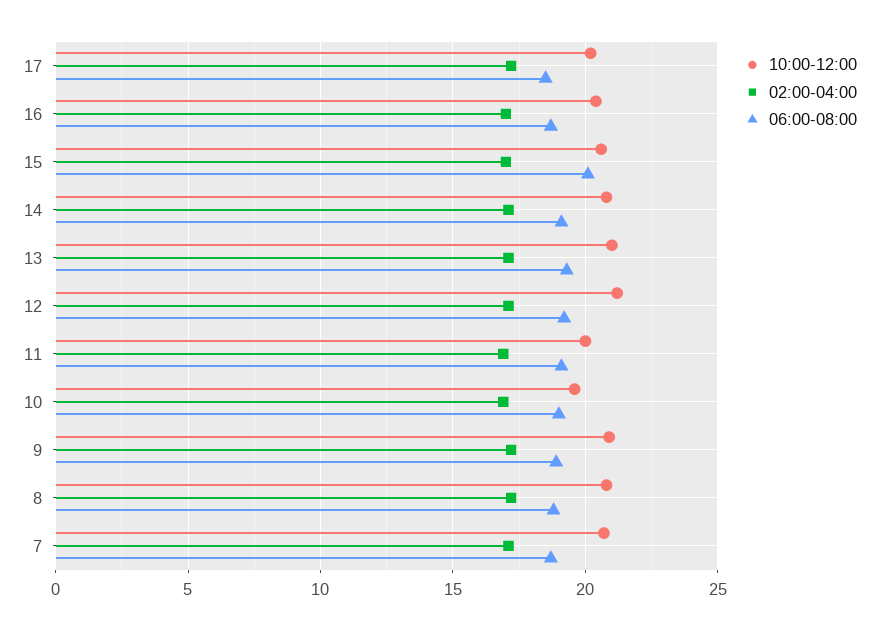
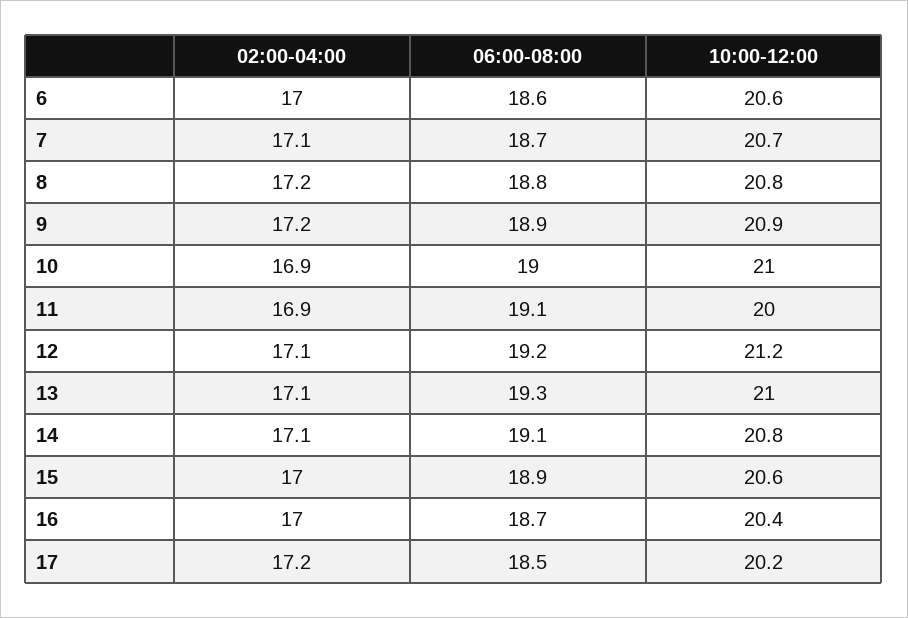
  {
    "10:00-12:00": {
      "17": 20.2,
      "16": 20.4,
      "15": 20.6,
      "14": 20.8,
      "13": 21,
      "12": 21.2,
      "11": 20,
-     "10": 19.5,
+     "10": 21,
      "9": 20.9,
      "8": 20.8,
-     "7": 20.7
+     "7": 20.7,
+     "6": 20.6
    },
    "02:00-04:00": {
      "17": 17.2,
      "16": 17,
      "15": 17,
      "14": 17.1,
      "13": 17.1,
      "12": 17.1,
      "11": 16.9,
      "10": 16.9,
      "9": 17.2,
      "8": 17.2,
-     "7": 17.1
+     "7": 17.1,
+     "6": 17
    },
    "06:00-08:00": {
      "17": 18.5,
      "16": 18.7,
-     "15": 20,
+     "15": 18.9,
      "14": 19.1,
      "13": 19.3,
      "12": 19.2,
      "11": 19.1,
      "10": 19,
      "9": 18.9,
      "8": 18.8,
-     "7": 18.7
+     "7": 18.7,
+     "6": 18.6
    }
  }

